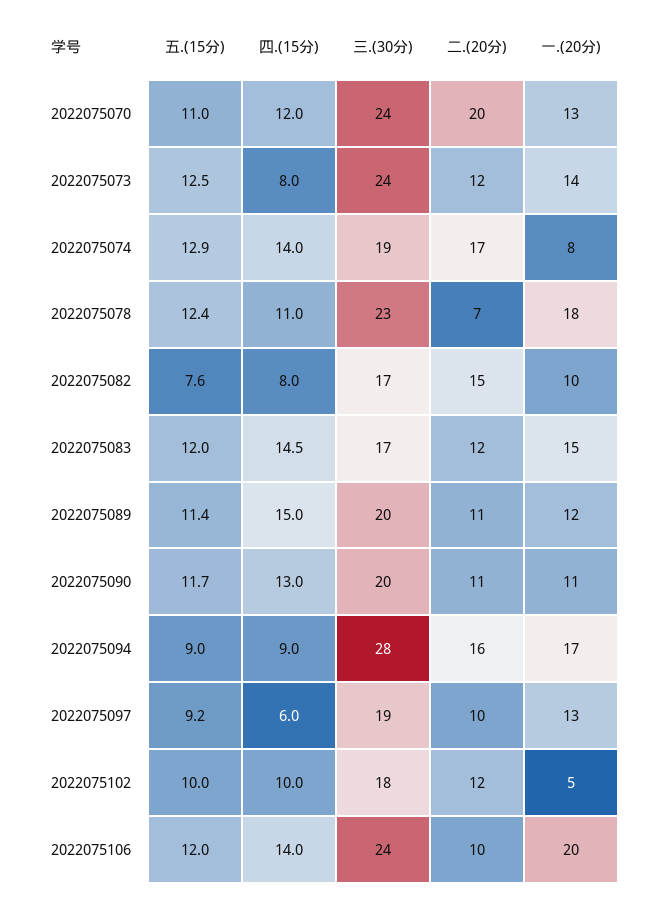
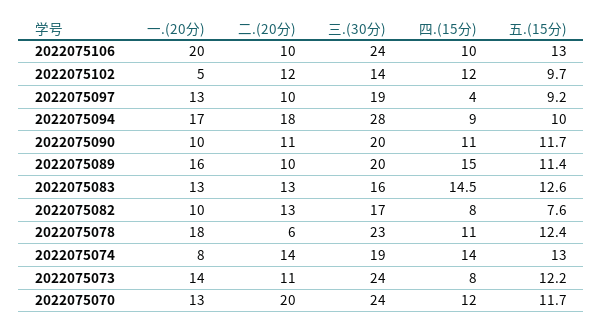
  {
    "五.(15分)": {
-     "2022075070": 11,
+     "2022075070": 11.7,
-     "2022075073": 12.5,
+     "2022075073": 12.2,
-     "2022075074": 12.9,
+     "2022075074": 13,
      "2022075078": 12.4,
      "2022075082": 7.6,
-     "2022075083": 12,
+     "2022075083": 12.6,
      "2022075089": 11.4,
      "2022075090": 11.7,
-     "2022075094": 9,
+     "2022075094": 10,
      "2022075097": 9.2,
-     "2022075102": 10,
+     "2022075102": 9.7,
-     "2022075106": 12
+     "2022075106": 13
    },
    "四.(15分)": {
      "2022075070": 12,
      "2022075073": 8,
      "2022075074": 14,
      "2022075078": 11,
      "2022075082": 8,
      "2022075083": 14.5,
      "2022075089": 15,
-     "2022075090": 13,
+     "2022075090": 11,
      "2022075094": 9,
-     "2022075097": 6,
+     "2022075097": 4,
-     "2022075102": 10,
+     "2022075102": 12,
-     "2022075106": 14
+     "2022075106": 10
    },
    "三.(30分)": {
      "2022075070": 24,
      "2022075073": 24,
      "2022075074": 19,
      "2022075078": 23,
      "2022075082": 17,
-     "2022075083": 17,
+     "2022075083": 16,
      "2022075089": 20,
      "2022075090": 20,
      "2022075094": 28,
      "2022075097": 19,
-     "2022075102": 18,
+     "2022075102": 14,
      "2022075106": 24
    },
    "二.(20分)": {
      "2022075070": 20,
-     "2022075073": 12,
+     "2022075073": 11,
-     "2022075074": 17,
+     "2022075074": 14,
-     "2022075078": 7,
+     "2022075078": 6,
-     "2022075082": 15,
+     "2022075082": 13,
-     "2022075083": 12,
+     "2022075083": 13,
-     "2022075089": 11,
+     "2022075089": 10,
      "2022075090": 11,
-     "2022075094": 16,
+     "2022075094": 18,
      "2022075097": 10,
      "2022075102": 12,
      "2022075106": 10
    },
    "一.(20分)": {
      "2022075070": 13,
      "2022075073": 14,
      "2022075074": 8,
      "2022075078": 18,
      "2022075082": 10,
-     "2022075083": 15,
+     "2022075083": 13,
-     "2022075089": 12,
+     "2022075089": 16,
-     "2022075090": 11,
+     "2022075090": 10,
      "2022075094": 17,
      "2022075097": 13,
      "2022075102": 5,
      "2022075106": 20
    }
  }

